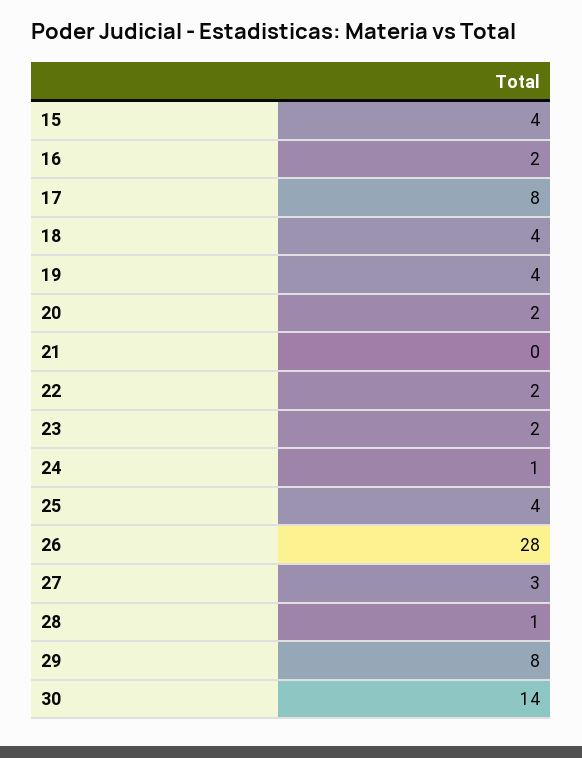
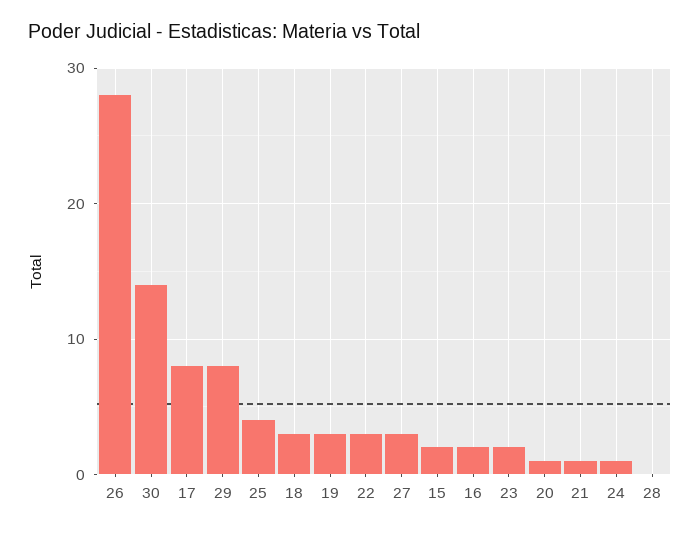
  {
-   "15": 4,
+   "15": 2,
    "16": 2,
    "17": 8,
-   "18": 4,
+   "18": 3,
-   "19": 4,
+   "19": 3,
-   "20": 2,
+   "20": 1,
-   "21": 0,
+   "21": 1,
-   "22": 2,
+   "22": 3,
    "23": 2,
    "24": 1,
    "25": 4,
    "26": 28,
    "27": 3,
-   "28": 1,
+   "28": 0,
    "29": 8,
    "30": 14
  }

